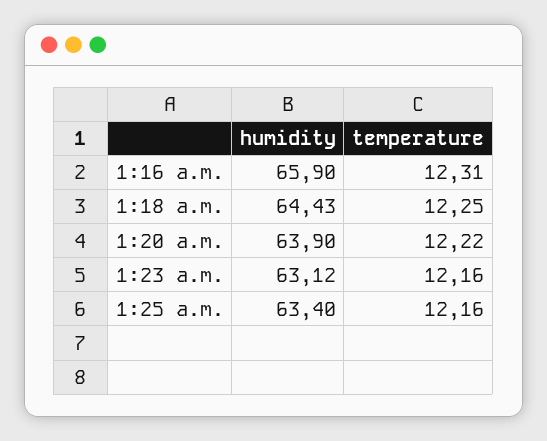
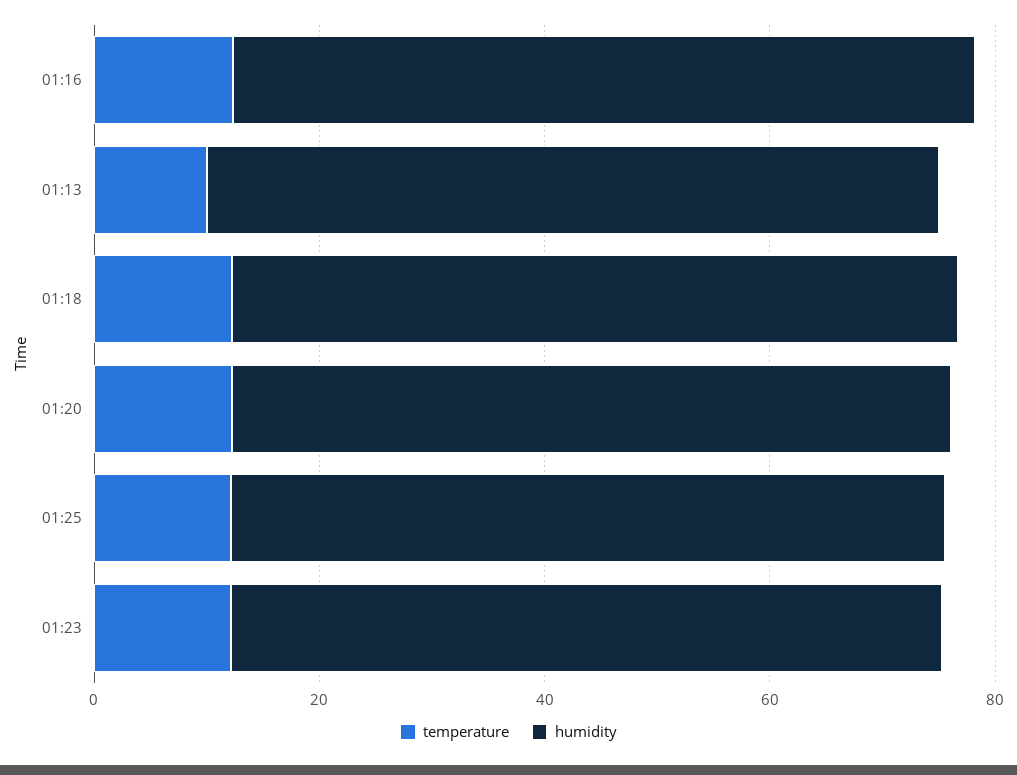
  {
    "humidity": {
      "1:16 a.m.": 65.9,
      "1:18 a.m.": 64.43,
      "1:20 a.m.": 63.9,
      "1:23 a.m.": 63.12,
-     "1:25 a.m.": 63.4
+     "1:25 a.m.": 63.4,
+     "01:13": 65
    },
    "temperature": {
      "1:16 a.m.": 12.31,
      "1:18 a.m.": 12.25,
      "1:20 a.m.": 12.22,
      "1:23 a.m.": 12.16,
-     "1:25 a.m.": 12.16
+     "1:25 a.m.": 12.16,
+     "01:13": 10
    }
  }

